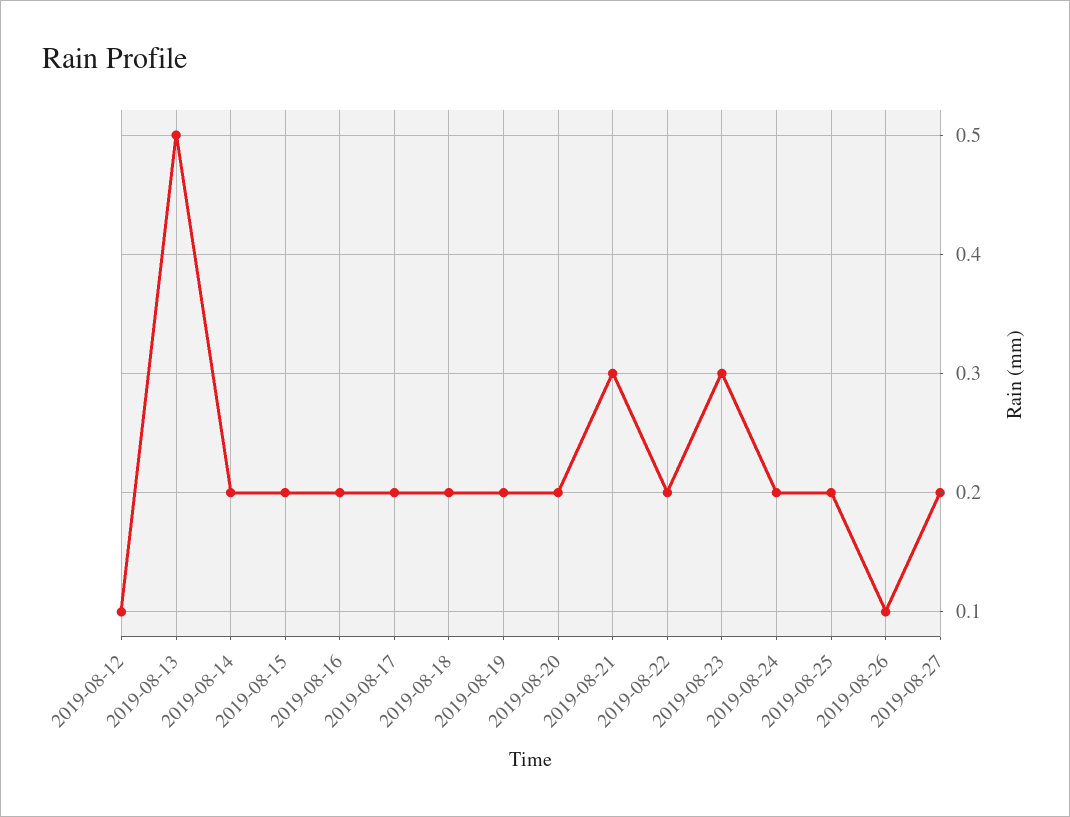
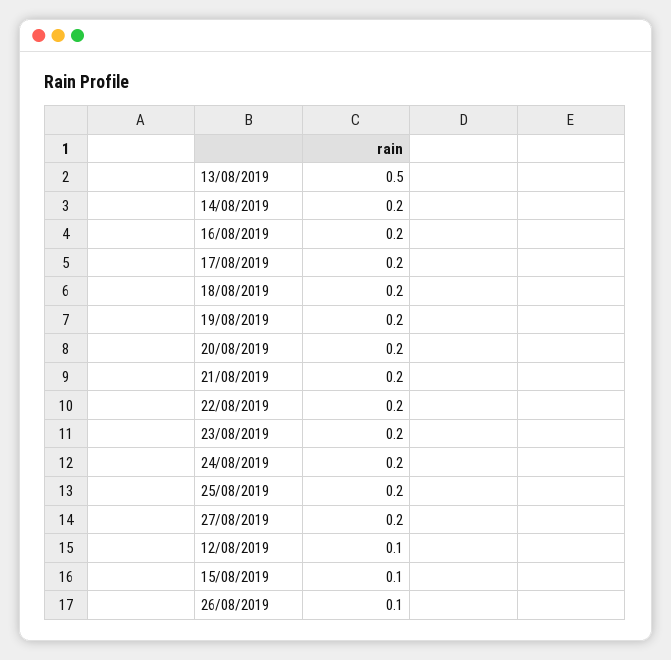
  {
    "2019-08-12": 0.1,
    "2019-08-13": 0.5,
    "2019-08-14": 0.2,
-   "2019-08-15": 0.2,
+   "2019-08-15": 0.1,
    "2019-08-16": 0.2,
    "2019-08-17": 0.2,
    "2019-08-18": 0.2,
    "2019-08-19": 0.2,
    "2019-08-20": 0.2,
-   "2019-08-21": 0.3,
+   "2019-08-21": 0.2,
    "2019-08-22": 0.2,
-   "2019-08-23": 0.3,
+   "2019-08-23": 0.2,
    "2019-08-24": 0.2,
    "2019-08-25": 0.2,
    "2019-08-26": 0.1,
    "2019-08-27": 0.2
  }

